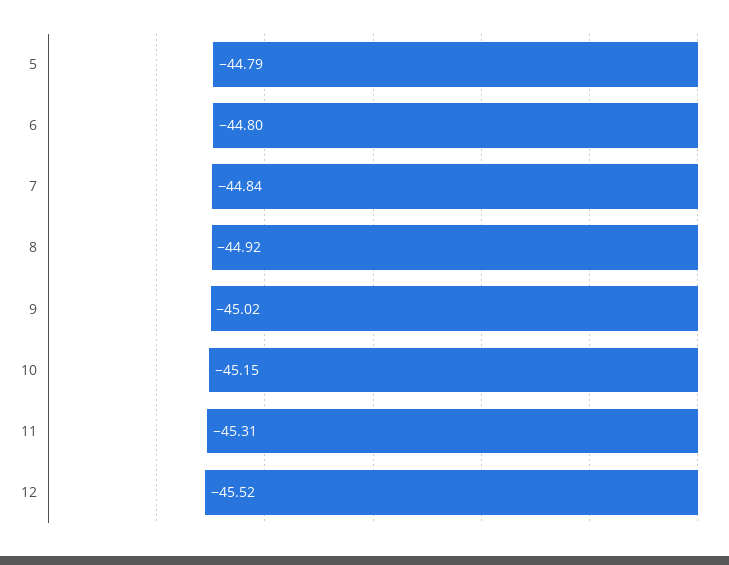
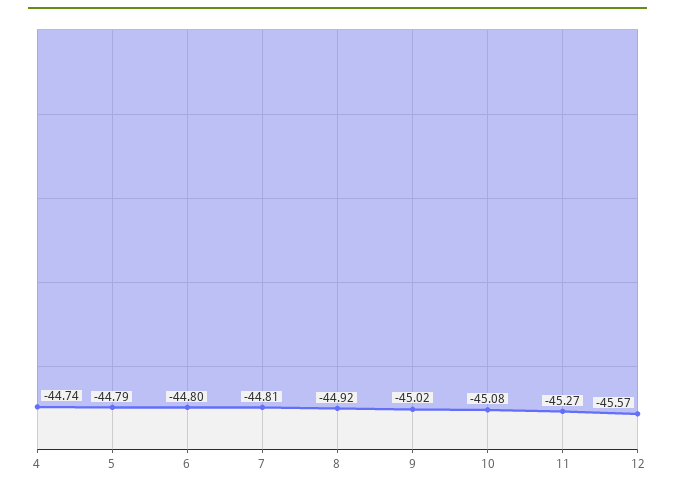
  {
    "5": -44.79,
    "6": -44.8,
-   "7": -44.84,
+   "7": -44.81,
    "8": -44.92,
    "9": -45.02,
-   "10": -45.15,
+   "10": -45.08,
-   "11": -45.31,
+   "11": -45.27,
-   "12": -45.52
+   "12": -45.57,
+   "4": -44.74
  }

